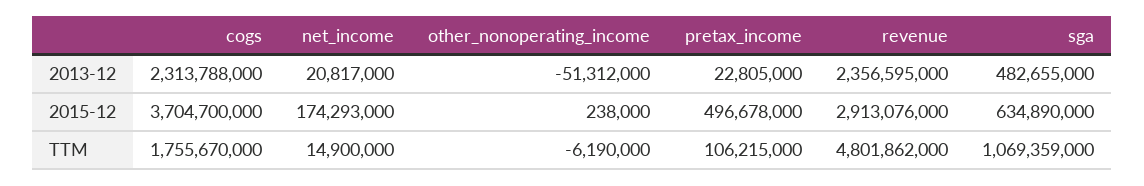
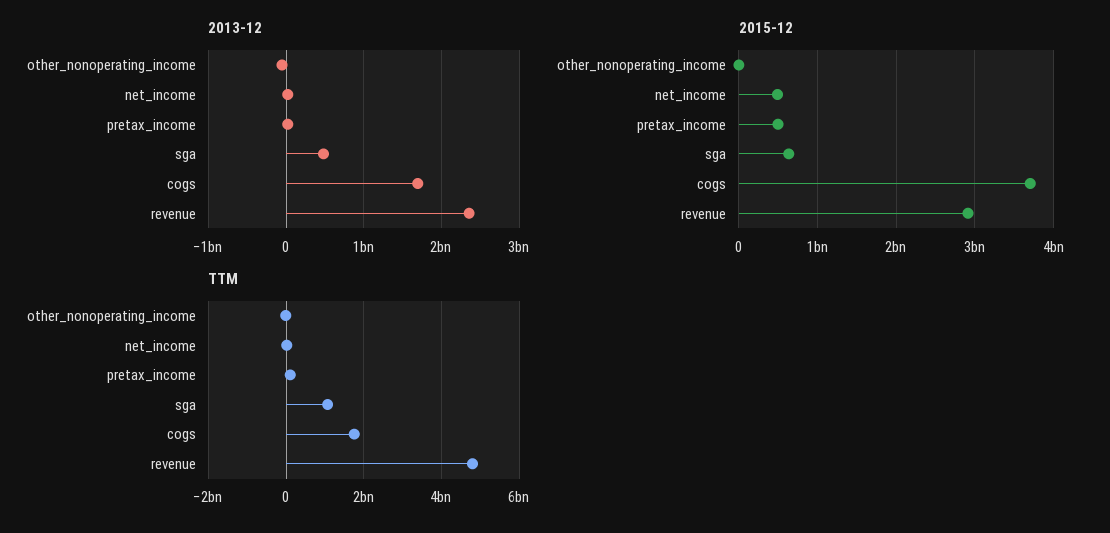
  {
    "2013-12": {
-     "cogs": 2313788000,
+     "cogs": 1700000000,
      "net_income": 20817000,
      "other_nonoperating_income": -51312000,
      "pretax_income": 22805000,
      "revenue": 2356595000,
      "sga": 482655000
    },
    "2015-12": {
      "cogs": 3704700000,
-     "net_income": 174293000,
+     "net_income": 500000000,
      "other_nonoperating_income": 238000,
      "pretax_income": 496678000,
      "revenue": 2913076000,
      "sga": 634890000
    },
    "TTM": {
      "cogs": 1755670000,
      "net_income": 14900000,
      "other_nonoperating_income": -6190000,
      "pretax_income": 106215000,
      "revenue": 4801862000,
      "sga": 1069359000
    }
  }

